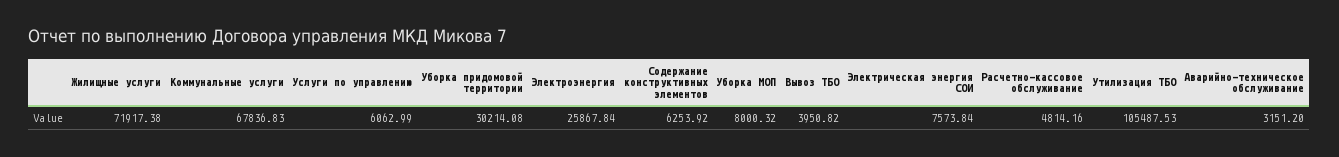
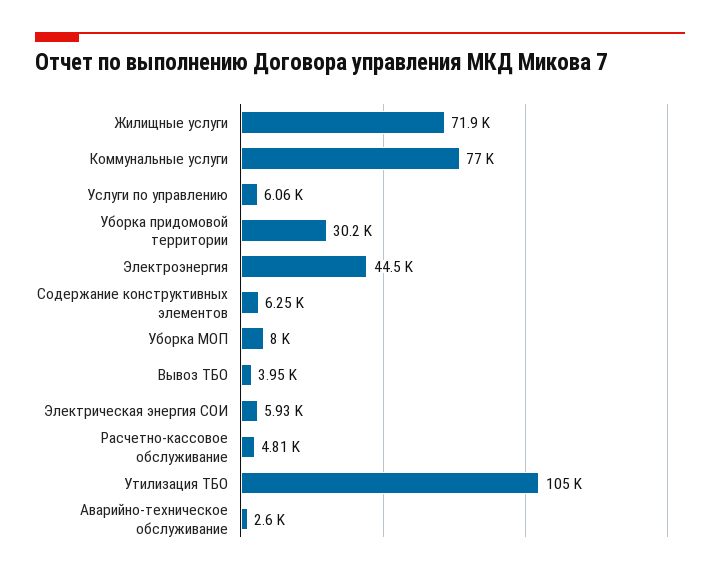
  {
    "Жилищные услуги": 71917.38,
-   "Коммунальные услуги": 67836.83,
+   "Коммунальные услуги": 77000,
    "Услуги по управлению": 6062.99,
    "Уборка придомовой территории": 30214.08,
-   "Электроэнергия": 25867.84,
+   "Электроэнергия": 44500,
    "Содержание конструктивных элементов": 6253.92,
    "Уборка МОП": 8000.32,
    "Вывоз ТБО": 3950.82,
-   "Электрическая энергия СОИ": 7573.84,
+   "Электрическая энергия СОИ": 5930,
    "Расчетно-кассовое обслуживание": 4814.16,
    "Утилизация ТБО": 105487.53,
-   "Аварийно-техническое обслуживание": 3151.2
+   "Аварийно-техническое обслуживание": 2600
  }

